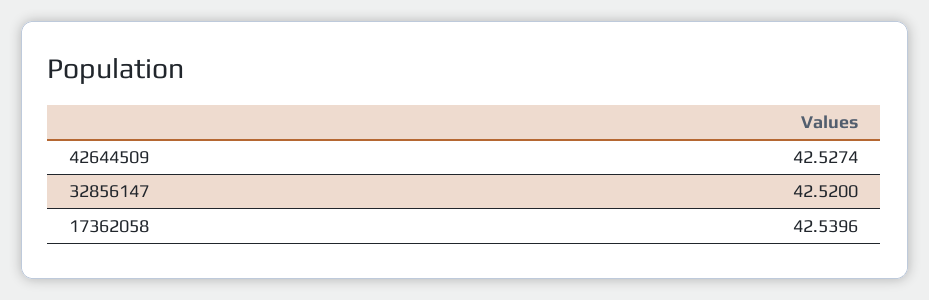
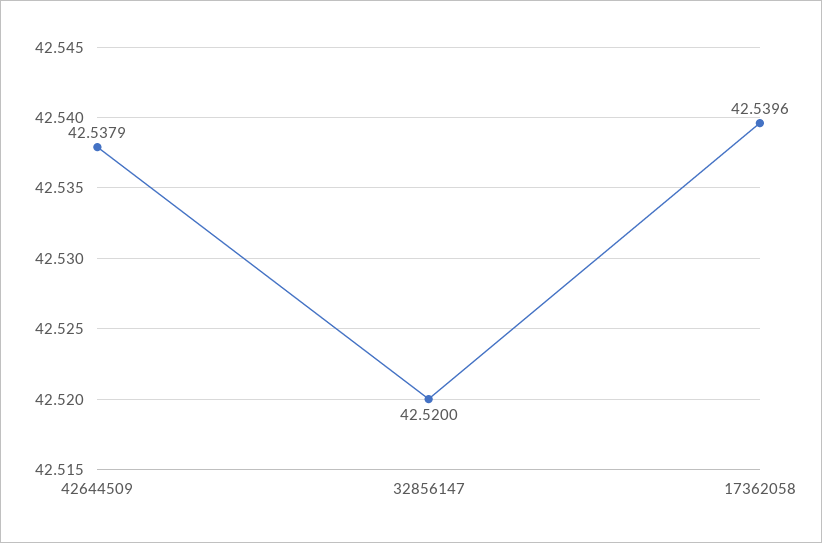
  {
-   "42644509": 42.5274,
+   "42644509": 42.5379,
    "32856147": 42.52,
    "17362058": 42.5396
  }

